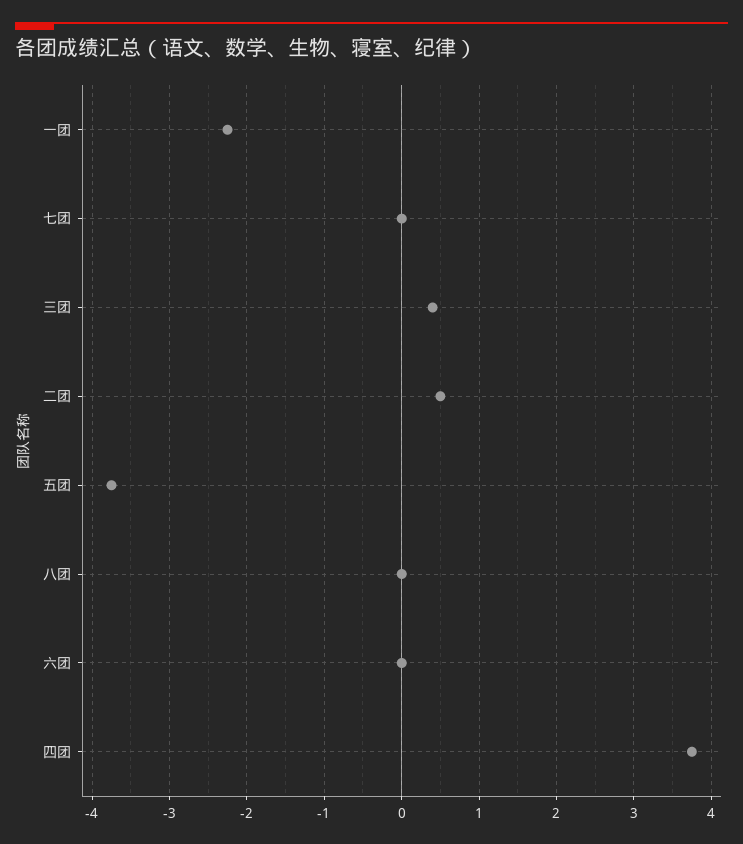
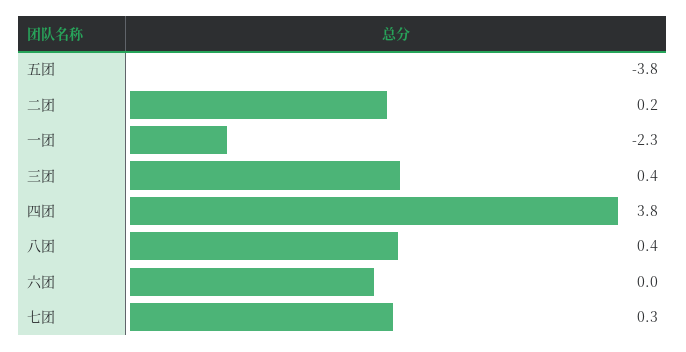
  {
    "一团": -2.3,
-   "七团": 0,
+   "七团": 0.3,
    "三团": 0.4,
-   "二团": 0.5,
+   "二团": 0.2,
    "五团": -3.8,
-   "八团": 0,
+   "八团": 0.4,
    "六团": 0,
    "四团": 3.8
  }

